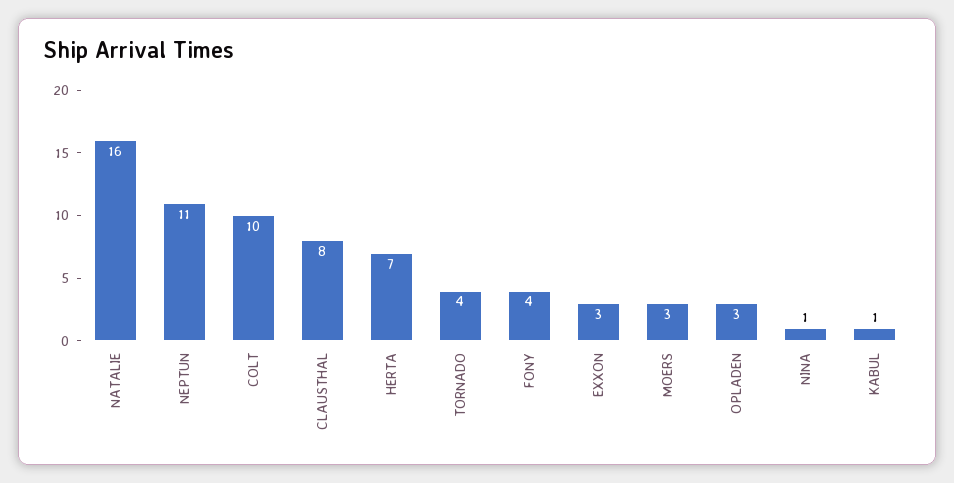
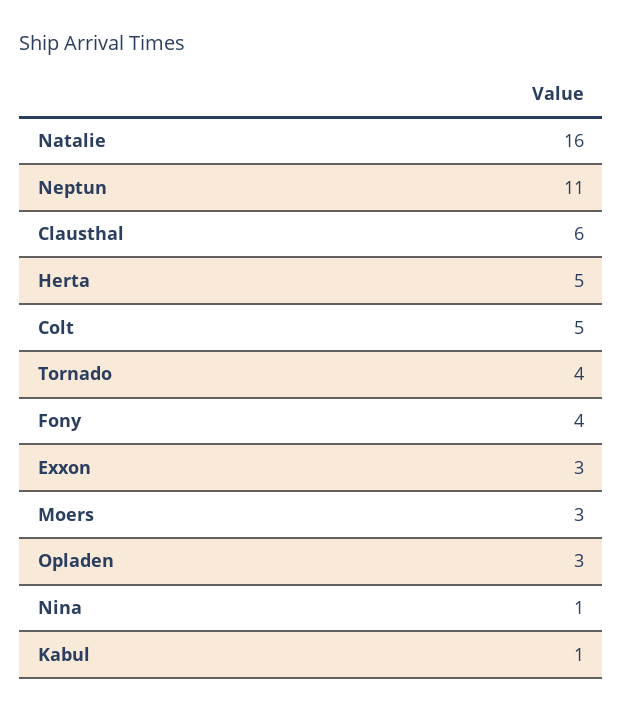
  {
    "NATALIE": 16,
    "NEPTUN": 11,
-   "COLT": 10,
+   "COLT": 5,
-   "CLAUSTHAL": 8,
+   "CLAUSTHAL": 6,
-   "HERTA": 7,
+   "HERTA": 5,
    "TORNADO": 4,
    "FONY": 4,
    "EXXON": 3,
    "MOERS": 3,
    "OPLADEN": 3,
    "NINA": 1,
    "KABUL": 1
  }

